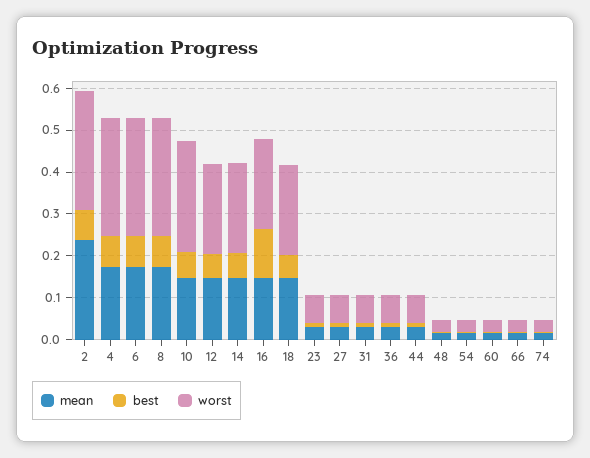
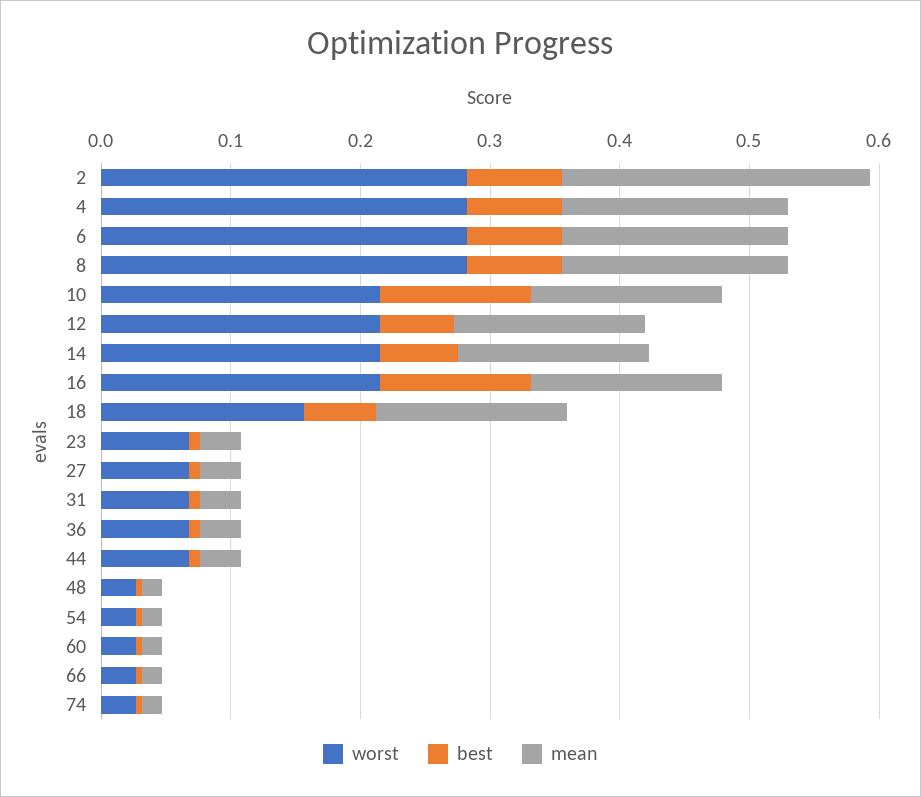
  {
    "mean": {
      "2": 0.24,
      "4": 0.18,
      "6": 0.18,
      "8": 0.18,
      "10": 0.14,
      "12": 0.14,
      "14": 0.14,
      "16": 0.14,
      "18": 0.14,
      "23": 0.04,
      "27": 0.04,
      "31": 0.04,
      "36": 0.04,
      "44": 0.04,
      "48": 0.02,
      "54": 0.02,
      "60": 0.02,
      "66": 0.02,
      "74": 0.02
    },
    "best": {
      "2": 0.08,
      "4": 0.08,
      "6": 0.08,
      "8": 0.08,
-     "10": 0.06,
+     "10": 0.12,
      "12": 0.06,
      "14": 0.06,
      "16": 0.12,
      "18": 0.06,
      "23": 0,
      "27": 0,
      "31": 0,
      "36": 0,
      "44": 0,
      "48": 0,
      "54": 0,
      "60": 0,
      "66": 0,
      "74": 0
    },
    "worst": {
      "2": 0.28,
      "4": 0.28,
      "6": 0.28,
      "8": 0.28,
-     "10": 0.26,
+     "10": 0.22,
      "12": 0.22,
      "14": 0.22,
      "16": 0.22,
-     "18": 0.22,
+     "18": 0.16,
      "23": 0.06,
      "27": 0.06,
      "31": 0.06,
      "36": 0.06,
      "44": 0.06,
      "48": 0.02,
      "54": 0.02,
      "60": 0.02,
      "66": 0.02,
      "74": 0.02
    }
  }

